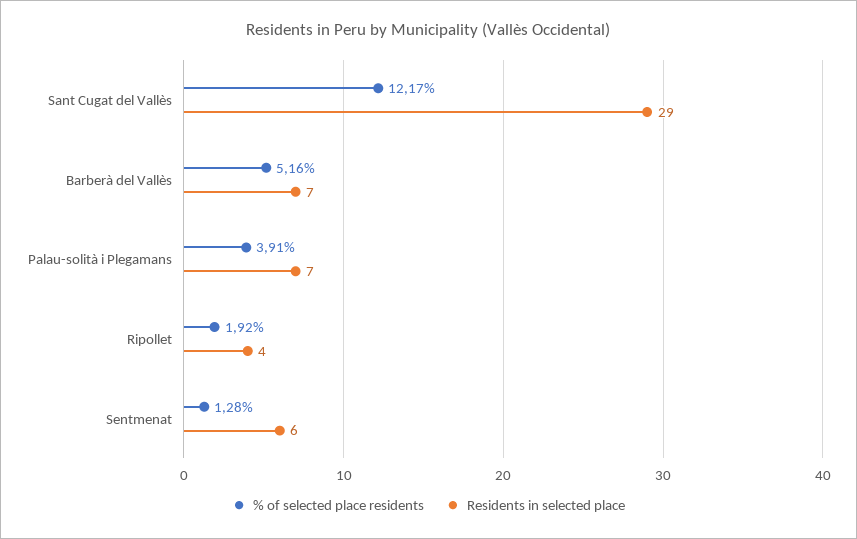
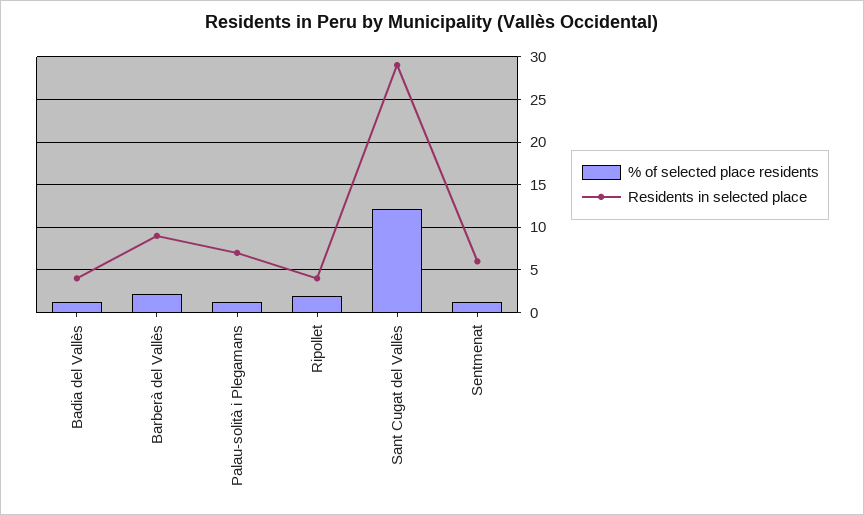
  {
    "% of selected place residents": {
      "Sant Cugat del Vallès": 12.17,
-     "Barberà del Vallès": 5.16,
+     "Barberà del Vallès": 2,
-     "Palau-solità i Plegamans": 3.91,
+     "Palau-solità i Plegamans": 1,
      "Ripollet": 1.92,
-     "Sentmenat": 1.28
+     "Sentmenat": 1.28,
+     "Badia del Vallès": 1
    },
    "Residents in selected place": {
      "Sant Cugat del Vallès": 29,
-     "Barberà del Vallès": 7,
+     "Barberà del Vallès": 9,
      "Palau-solità i Plegamans": 7,
      "Ripollet": 4,
-     "Sentmenat": 6
+     "Sentmenat": 6,
+     "Badia del Vallès": 4
    }
  }

